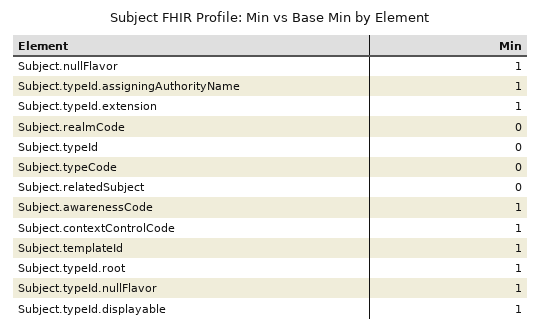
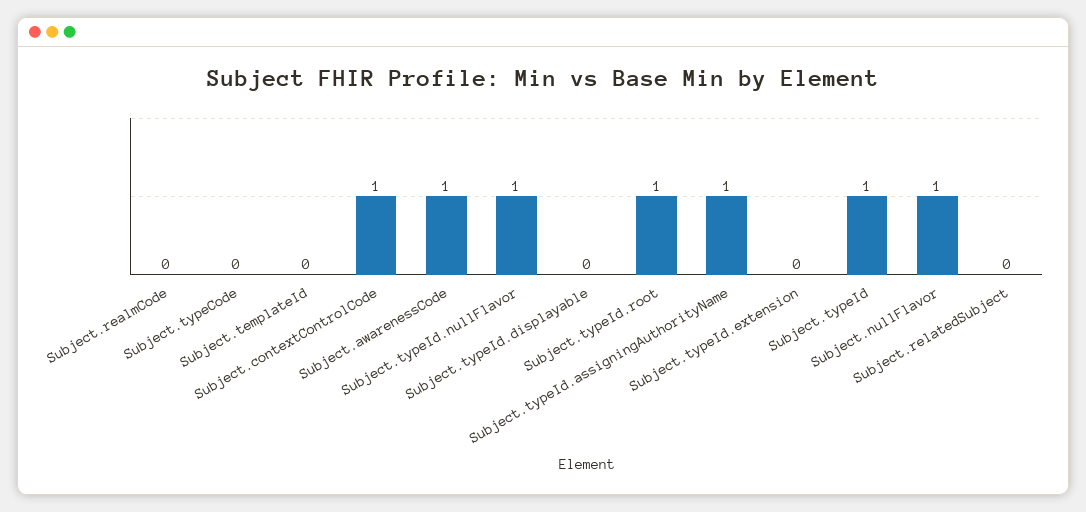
  {
    "Subject.nullFlavor": 1,
    "Subject.typeId.assigningAuthorityName": 1,
-   "Subject.typeId.extension": 1,
+   "Subject.typeId.extension": 0,
    "Subject.realmCode": 0,
-   "Subject.typeId": 0,
+   "Subject.typeId": 1,
    "Subject.typeCode": 0,
    "Subject.relatedSubject": 0,
    "Subject.awarenessCode": 1,
    "Subject.contextControlCode": 1,
-   "Subject.templateId": 1,
+   "Subject.templateId": 0,
    "Subject.typeId.root": 1,
    "Subject.typeId.nullFlavor": 1,
-   "Subject.typeId.displayable": 1
+   "Subject.typeId.displayable": 0
  }

